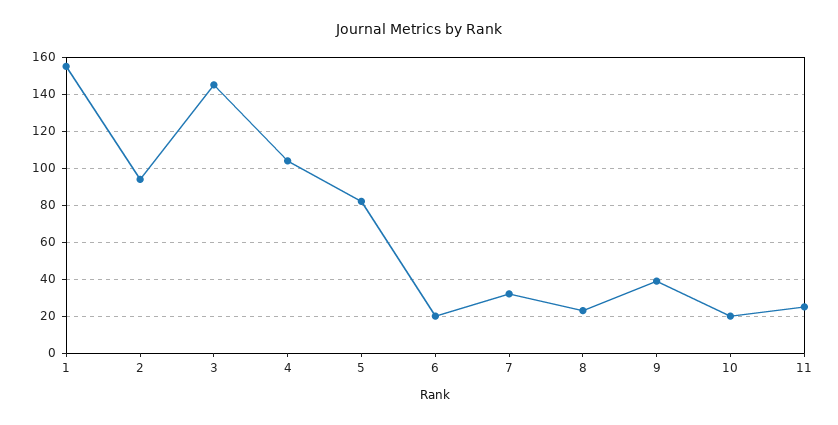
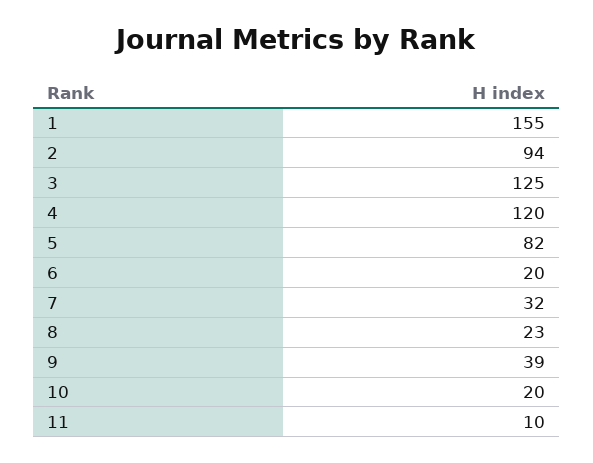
  {
    "1": 155,
    "2": 94,
-   "3": 145,
+   "3": 125,
-   "4": 105,
+   "4": 120,
    "5": 82,
    "6": 20,
    "7": 32,
    "8": 23,
    "9": 39,
    "10": 20,
-   "11": 25
+   "11": 10
  }

